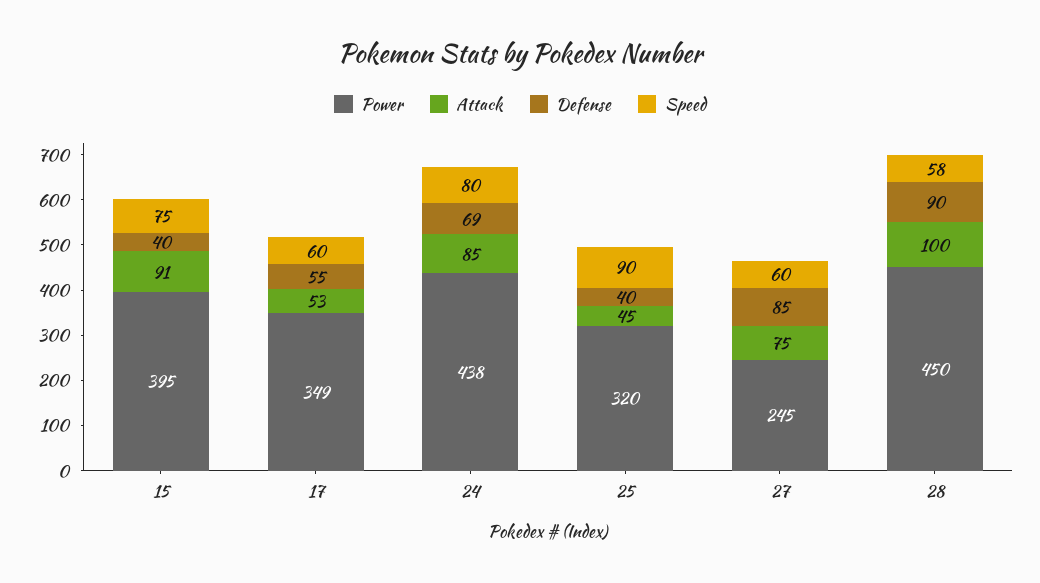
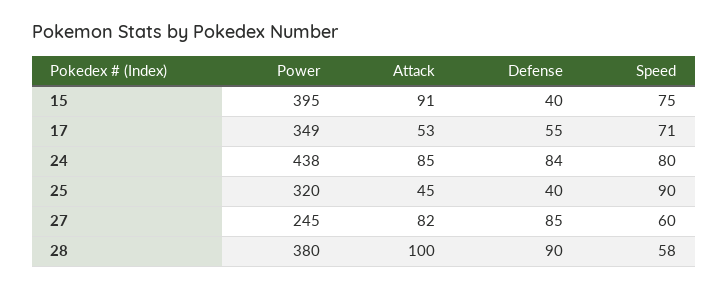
  {
    "Power": {
      "15": 395,
      "17": 349,
      "24": 438,
      "25": 320,
      "27": 245,
-     "28": 450
+     "28": 380
    },
    "Attack": {
      "15": 91,
      "17": 53,
      "24": 85,
      "25": 45,
-     "27": 75,
+     "27": 82,
      "28": 100
    },
    "Defense": {
      "15": 40,
      "17": 55,
-     "24": 69,
+     "24": 84,
      "25": 40,
      "27": 85,
      "28": 90
    },
    "Speed": {
      "15": 75,
-     "17": 60,
+     "17": 71,
      "24": 80,
      "25": 90,
      "27": 60,
      "28": 58
    }
  }

